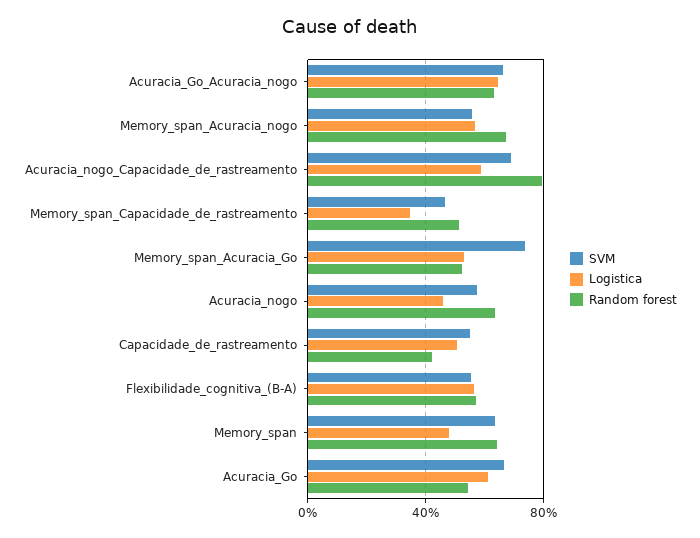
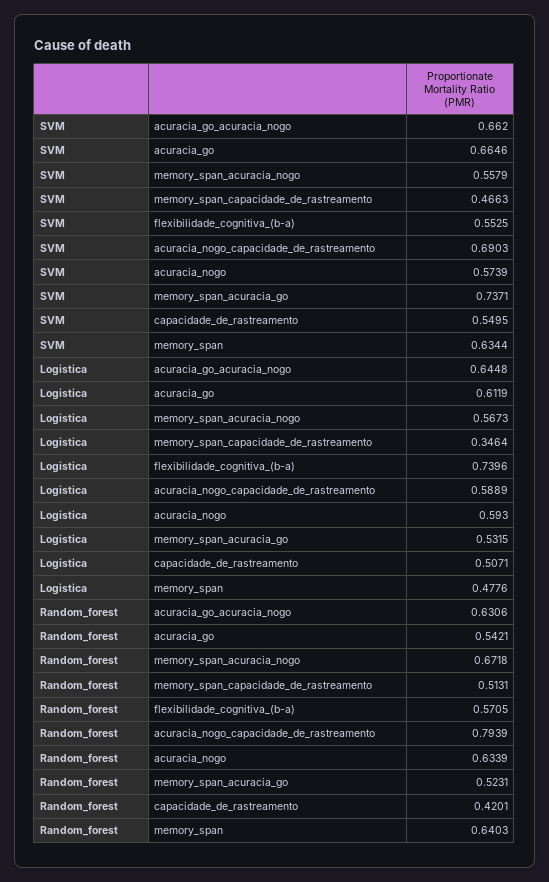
  {
    "SVM": {
      "Acuracia_Go_Acuracia_nogo": 0.662,
      "Memory_span_Acuracia_nogo": 0.5579,
      "Acuracia_nogo_Capacidade_de_rastreamento": 0.6903,
      "Memory_span_Capacidade_de_rastreamento": 0.4663,
      "Memory_span_Acuracia_Go": 0.7371,
      "Acuracia_nogo": 0.5739,
      "Capacidade_de_rastreamento": 0.5495,
      "Flexibilidade_cognitiva_(B-A)": 0.5525,
      "Memory_span": 0.6344,
      "Acuracia_Go": 0.6646
    },
    "Logistica": {
      "Acuracia_Go_Acuracia_nogo": 0.6448,
      "Memory_span_Acuracia_nogo": 0.5673,
      "Acuracia_nogo_Capacidade_de_rastreamento": 0.5889,
      "Memory_span_Capacidade_de_rastreamento": 0.3464,
      "Memory_span_Acuracia_Go": 0.5315,
-     "Acuracia_nogo": 0.45,
+     "Acuracia_nogo": 0.593,
      "Capacidade_de_rastreamento": 0.5071,
-     "Flexibilidade_cognitiva_(B-A)": 0.55,
+     "Flexibilidade_cognitiva_(B-A)": 0.7396,
      "Memory_span": 0.4776,
      "Acuracia_Go": 0.6119
    },
    "Random forest": {
      "Acuracia_Go_Acuracia_nogo": 0.6306,
      "Memory_span_Acuracia_nogo": 0.6718,
      "Acuracia_nogo_Capacidade_de_rastreamento": 0.7939,
      "Memory_span_Capacidade_de_rastreamento": 0.5131,
      "Memory_span_Acuracia_Go": 0.5231,
      "Acuracia_nogo": 0.6339,
      "Capacidade_de_rastreamento": 0.4201,
      "Flexibilidade_cognitiva_(B-A)": 0.5705,
      "Memory_span": 0.6403,
      "Acuracia_Go": 0.5421
    }
  }

